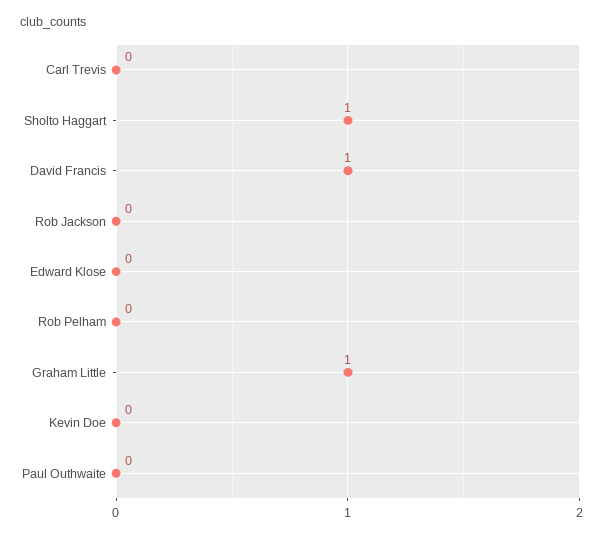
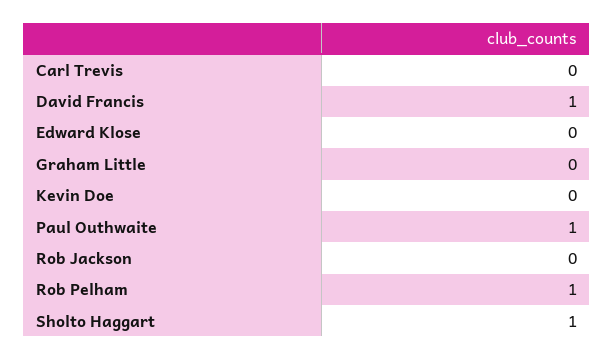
  {
    "Carl Trevis": 0,
    "Sholto Haggart": 1,
    "David Francis": 1,
    "Rob Jackson": 0,
    "Edward Klose": 0,
-   "Rob Pelham": 0,
+   "Rob Pelham": 1,
-   "Graham Little": 1,
+   "Graham Little": 0,
    "Kevin Doe": 0,
-   "Paul Outhwaite": 0
+   "Paul Outhwaite": 1
  }

